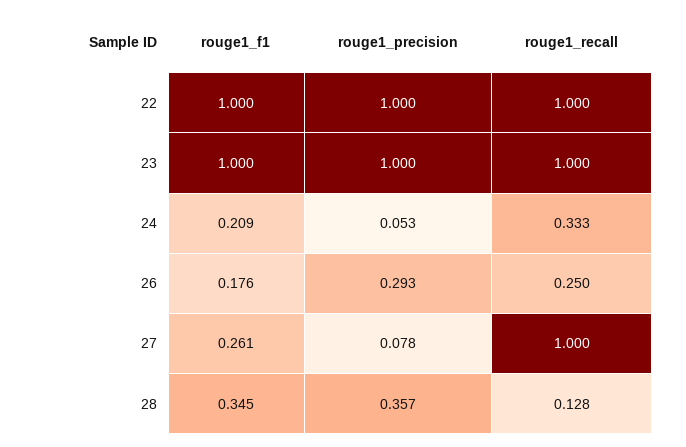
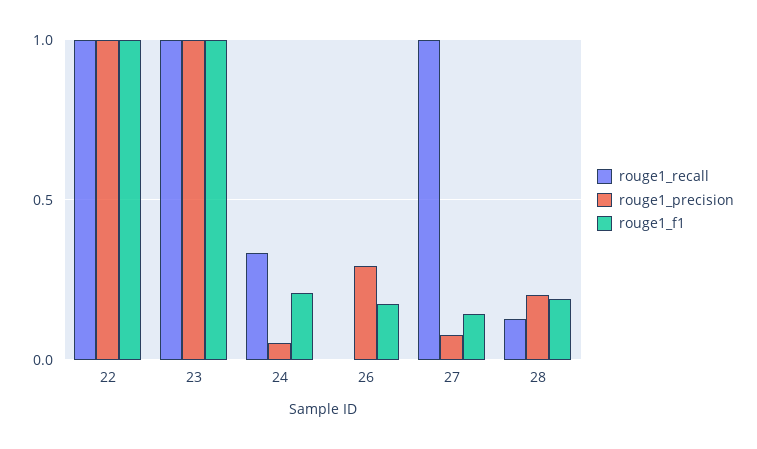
  {
    "rouge1_f1": {
      "22": 1,
      "23": 1,
      "24": 0.209,
      "26": 0.176,
-     "27": 0.261,
+     "27": 0.15,
-     "28": 0.345
+     "28": 0.2
    },
    "rouge1_precision": {
      "22": 1,
      "23": 1,
      "24": 0.053,
      "26": 0.293,
      "27": 0.078,
-     "28": 0.357
+     "28": 0.2
    },
    "rouge1_recall": {
      "22": 1,
      "23": 1,
      "24": 0.333,
-     "26": 0.25,
+     "26": 0,
      "27": 1,
      "28": 0.128
    }
  }

